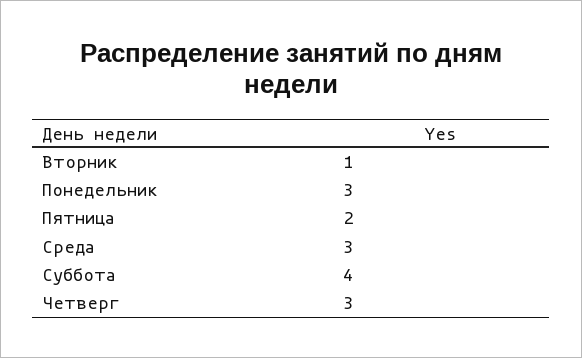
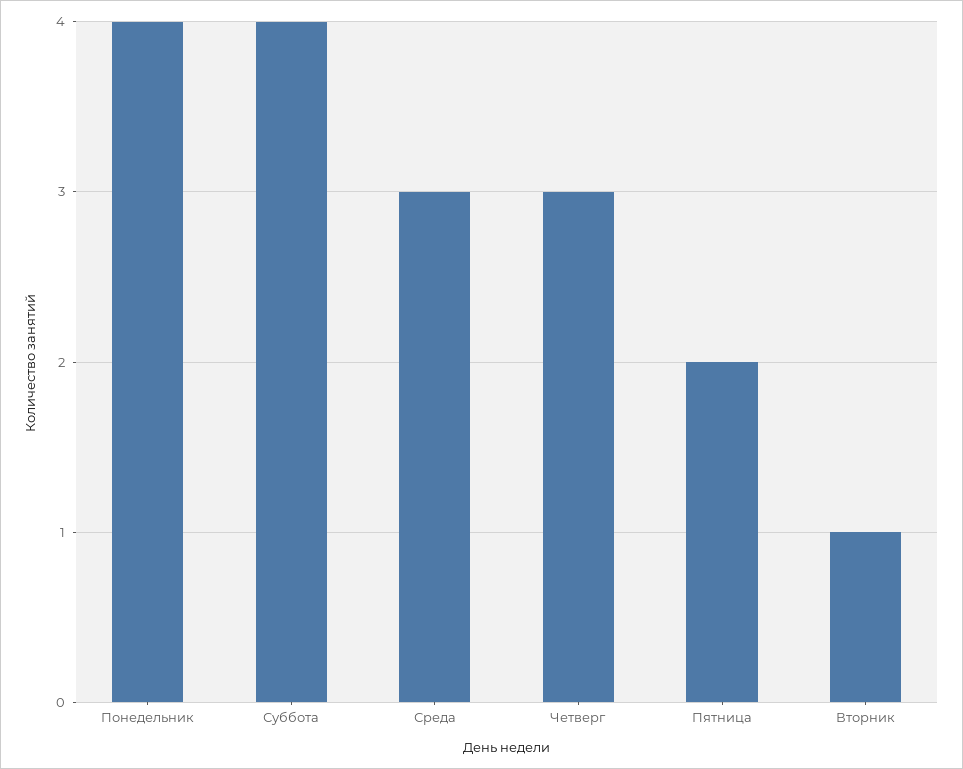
  {
    "Вторник": 1,
-   "Понедельник": 3,
+   "Понедельник": 4,
    "Пятница": 2,
    "Среда": 3,
    "Суббота": 4,
    "Четверг": 3
  }

